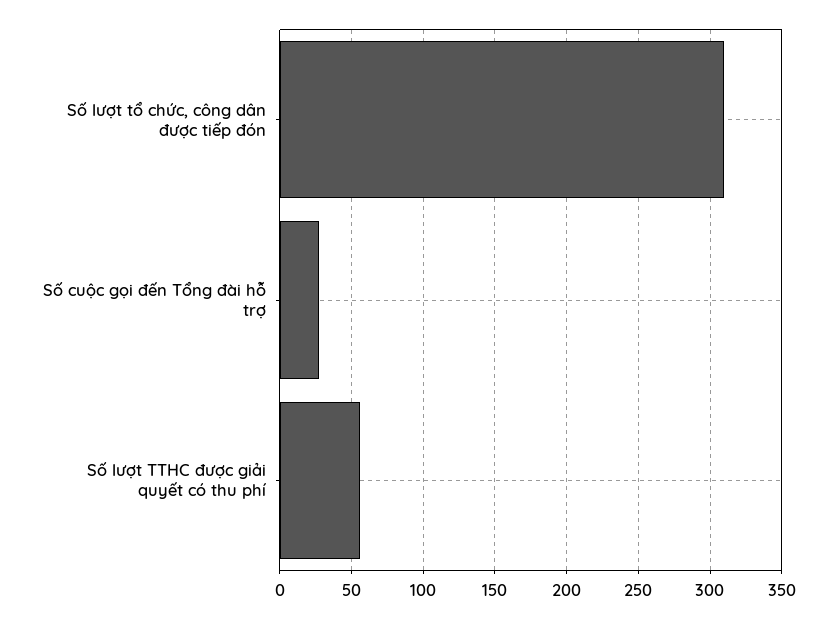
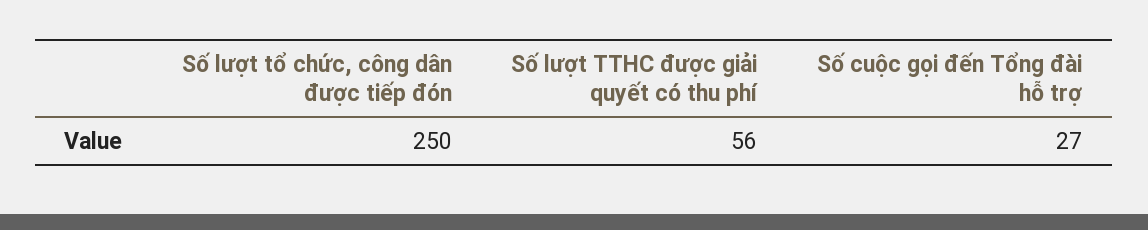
  {
-   "Số lượt tổ chức, công dân được tiếp đón": 310,
+   "Số lượt tổ chức, công dân được tiếp đón": 250,
    "Số cuộc gọi đến Tổng đài hỗ trợ": 27,
    "Số lượt TTHC được giải quyết có thu phí": 56
  }

